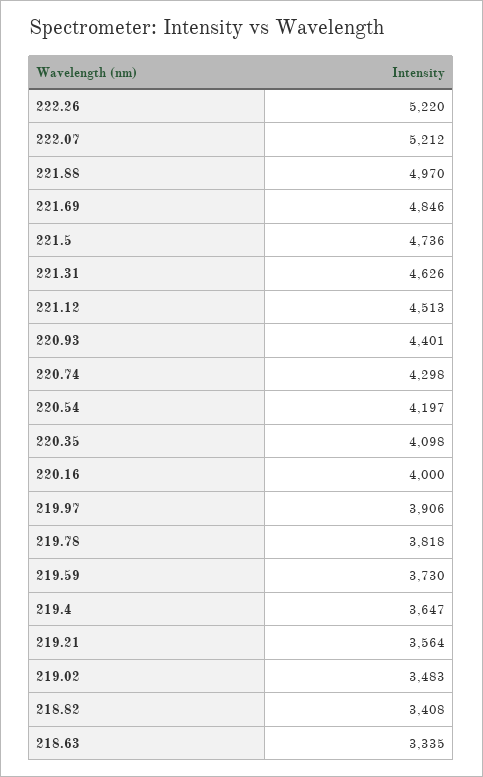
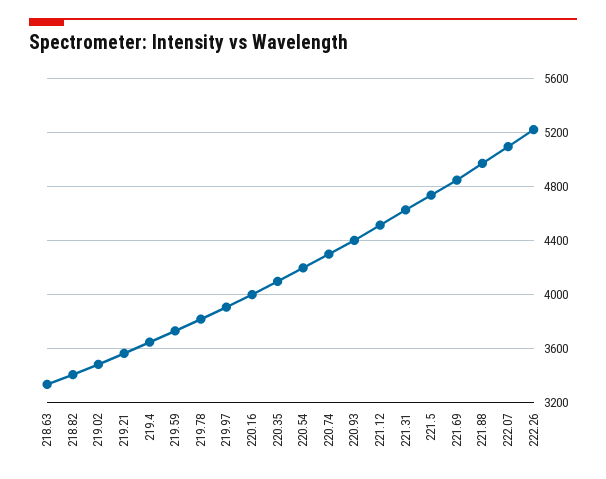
  {
    "222.26": 5220,
-   "222.07": 5212,
+   "222.07": 5100,
    "221.88": 4970,
    "221.69": 4846,
    "221.5": 4736,
    "221.31": 4626,
    "221.12": 4513,
    "220.93": 4401,
    "220.74": 4298,
    "220.54": 4197,
    "220.35": 4098,
    "220.16": 4000,
    "219.97": 3906,
    "219.78": 3818,
    "219.59": 3730,
    "219.4": 3647,
    "219.21": 3564,
    "219.02": 3483,
    "218.82": 3408,
    "218.63": 3335
  }

